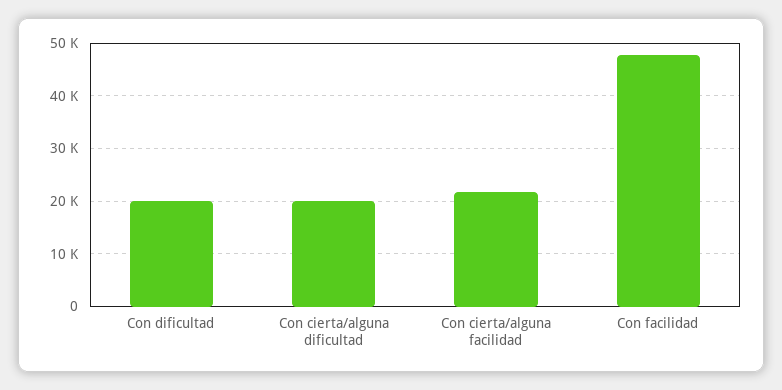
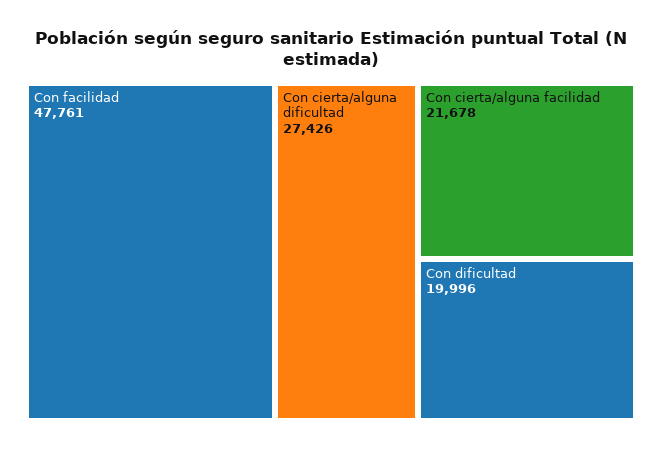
  {
    "Con dificultad": 19996,
-   "Con cierta/alguna dificultad": 20000,
+   "Con cierta/alguna dificultad": 27426,
    "Con cierta/alguna facilidad": 21678,
    "Con facilidad": 47761
  }

